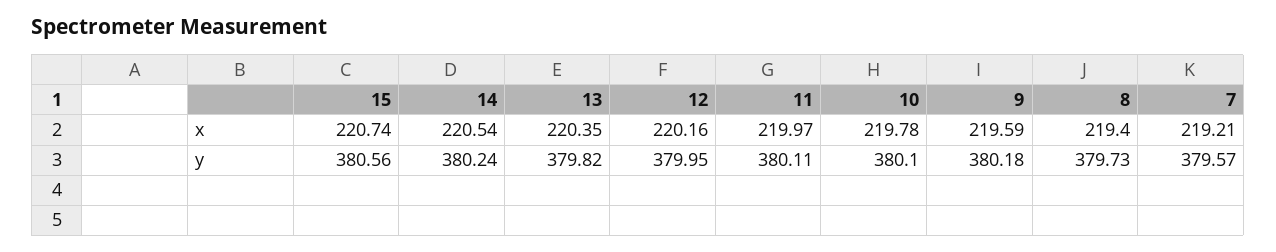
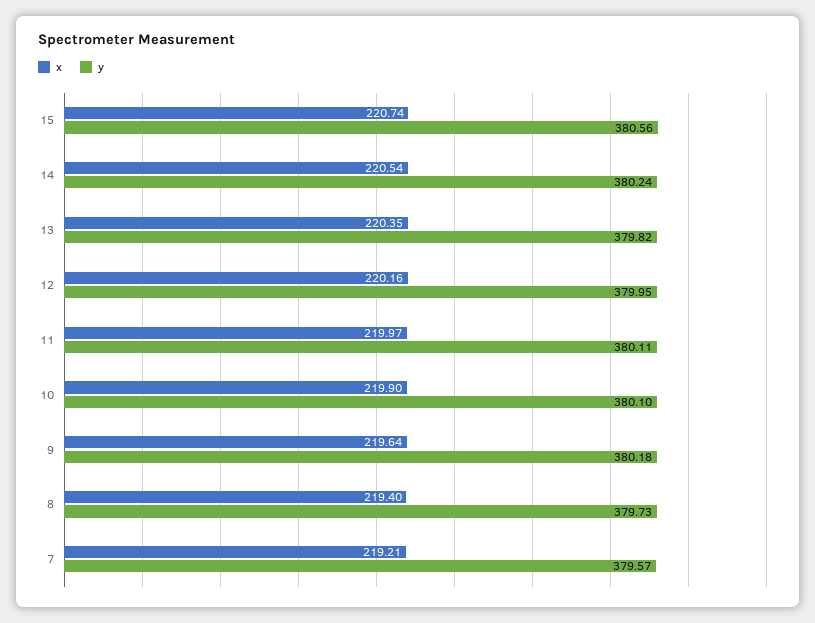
  {
    "x": {
      "15": 220.74,
      "14": 220.54,
      "13": 220.35,
      "12": 220.16,
      "11": 219.97,
-     "10": 219.78,
+     "10": 219.9,
-     "9": 219.59,
+     "9": 219.64,
      "8": 219.4,
      "7": 219.21
    },
    "y": {
      "15": 380.56,
      "14": 380.24,
      "13": 379.82,
      "12": 379.95,
      "11": 380.11,
      "10": 380.1,
      "9": 380.18,
      "8": 379.73,
      "7": 379.57
    }
  }

